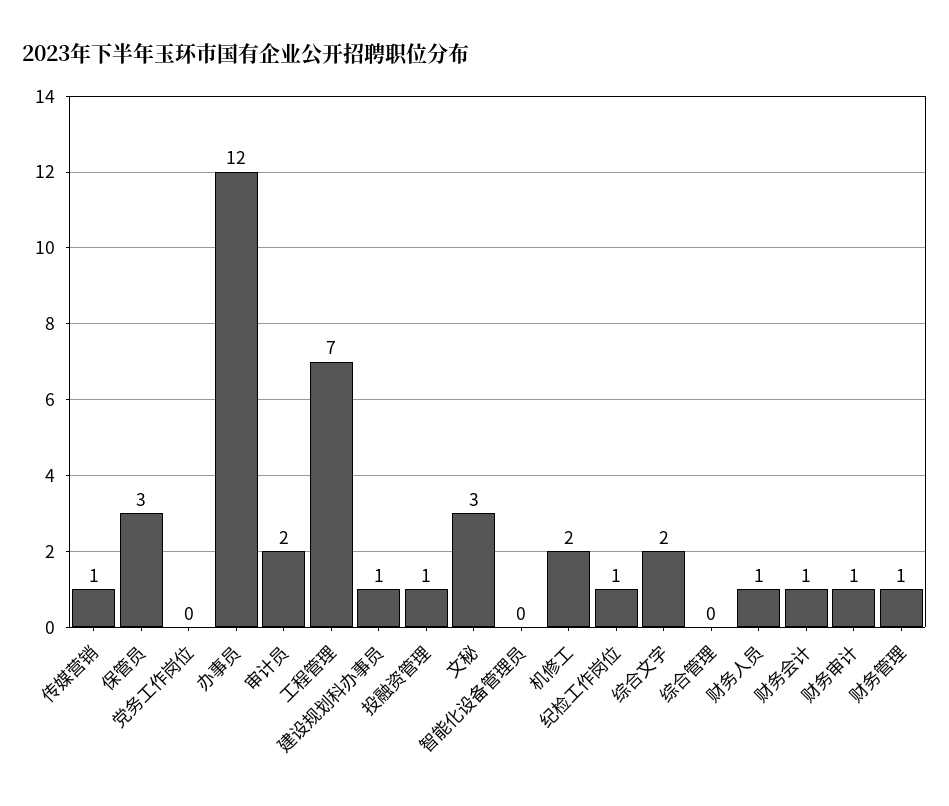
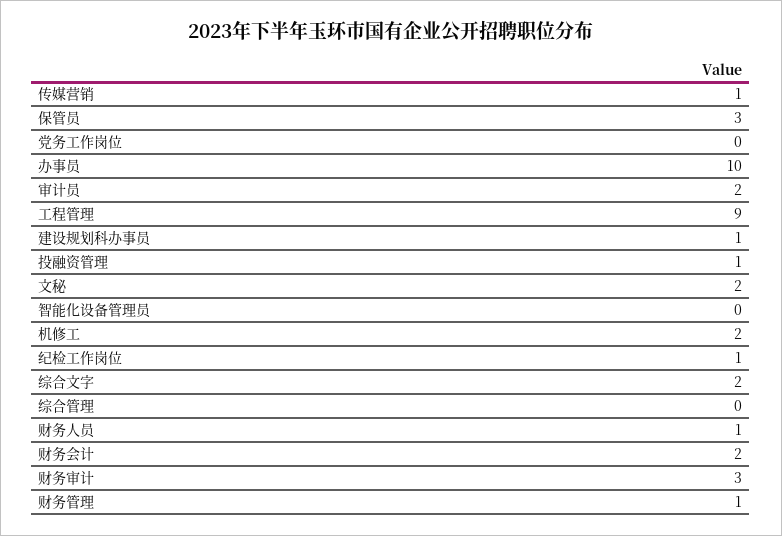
  {
    "传媒营销": 1,
    "保管员": 3,
    "党务工作岗位": 0,
-   "办事员": 12,
+   "办事员": 10,
    "审计员": 2,
-   "工程管理": 7,
+   "工程管理": 9,
    "建设规划科办事员": 1,
    "投融资管理": 1,
-   "文秘": 3,
+   "文秘": 2,
    "智能化设备管理员": 0,
    "机修工": 2,
    "纪检工作岗位": 1,
    "综合文字": 2,
    "综合管理": 0,
    "财务人员": 1,
-   "财务会计": 1,
+   "财务会计": 2,
-   "财务审计": 1,
+   "财务审计": 3,
    "财务管理": 1
  }

